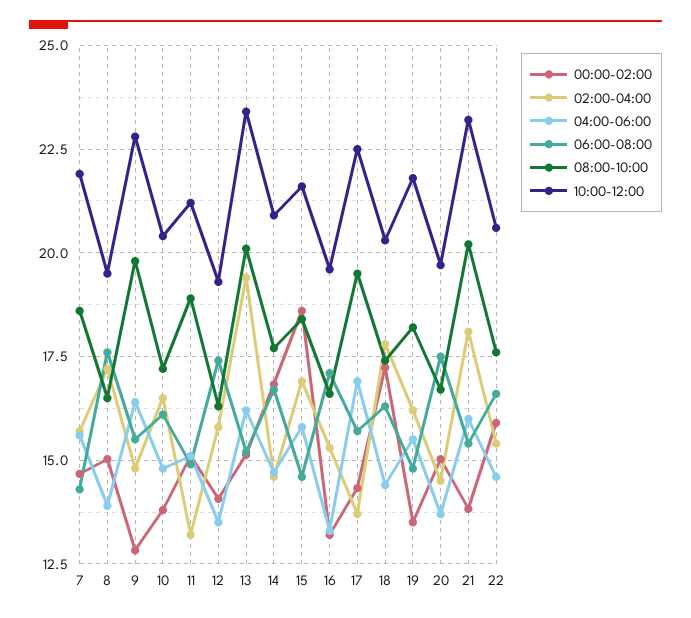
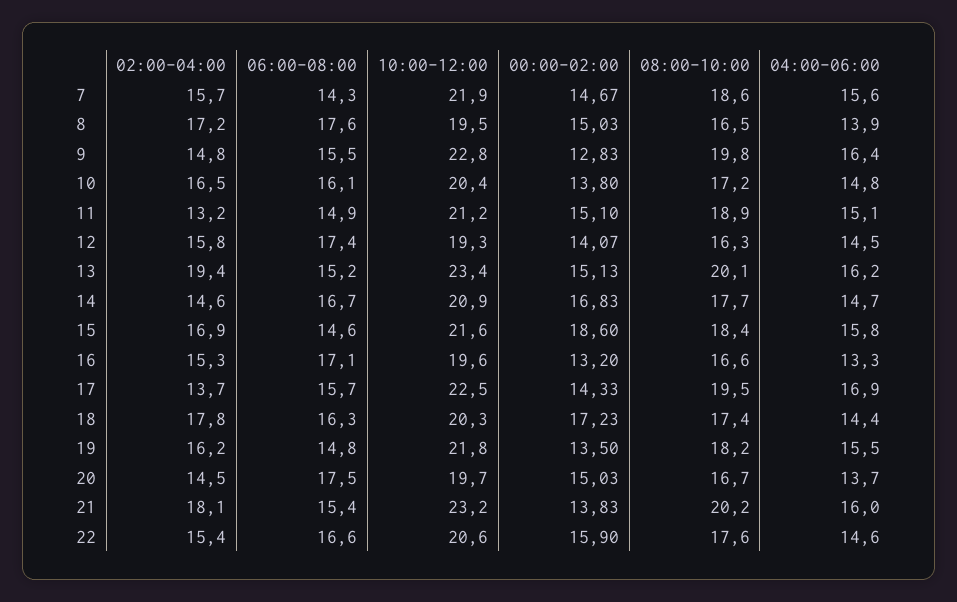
  {
    "00:00-02:00": {
      "7": 14.67,
      "8": 15.03,
      "9": 12.83,
      "10": 13.8,
      "11": 15.1,
      "12": 14.07,
      "13": 15.13,
      "14": 16.83,
      "15": 18.6,
      "16": 13.2,
      "17": 14.33,
      "18": 17.23,
      "19": 13.5,
      "20": 15.03,
      "21": 13.83,
      "22": 15.9
    },
    "02:00-04:00": {
      "7": 15.7,
      "8": 17.2,
      "9": 14.8,
      "10": 16.5,
      "11": 13.2,
      "12": 15.8,
      "13": 19.4,
      "14": 14.6,
      "15": 16.9,
      "16": 15.3,
      "17": 13.7,
      "18": 17.8,
      "19": 16.2,
      "20": 14.5,
      "21": 18.1,
      "22": 15.4
    },
    "04:00-06:00": {
      "7": 15.6,
      "8": 13.9,
      "9": 16.4,
      "10": 14.8,
      "11": 15.1,
-     "12": 13.5,
+     "12": 14.5,
      "13": 16.2,
      "14": 14.7,
      "15": 15.8,
      "16": 13.3,
      "17": 16.9,
      "18": 14.4,
      "19": 15.5,
      "20": 13.7,
      "21": 16,
      "22": 14.6
    },
    "06:00-08:00": {
      "7": 14.3,
      "8": 17.6,
      "9": 15.5,
      "10": 16.1,
      "11": 14.9,
      "12": 17.4,
      "13": 15.2,
      "14": 16.7,
      "15": 14.6,
      "16": 17.1,
      "17": 15.7,
      "18": 16.3,
      "19": 14.8,
      "20": 17.5,
      "21": 15.4,
      "22": 16.6
    },
    "08:00-10:00": {
      "7": 18.6,
      "8": 16.5,
      "9": 19.8,
      "10": 17.2,
      "11": 18.9,
      "12": 16.3,
      "13": 20.1,
      "14": 17.7,
      "15": 18.4,
      "16": 16.6,
      "17": 19.5,
      "18": 17.4,
      "19": 18.2,
      "20": 16.7,
      "21": 20.2,
      "22": 17.6
    },
    "10:00-12:00": {
      "7": 21.9,
      "8": 19.5,
      "9": 22.8,
      "10": 20.4,
      "11": 21.2,
      "12": 19.3,
      "13": 23.4,
      "14": 20.9,
      "15": 21.6,
      "16": 19.6,
      "17": 22.5,
      "18": 20.3,
      "19": 21.8,
      "20": 19.7,
      "21": 23.2,
      "22": 20.6
    }
  }

